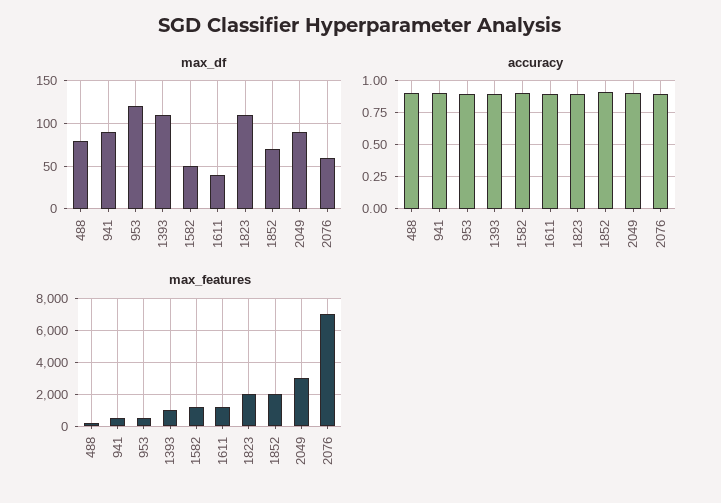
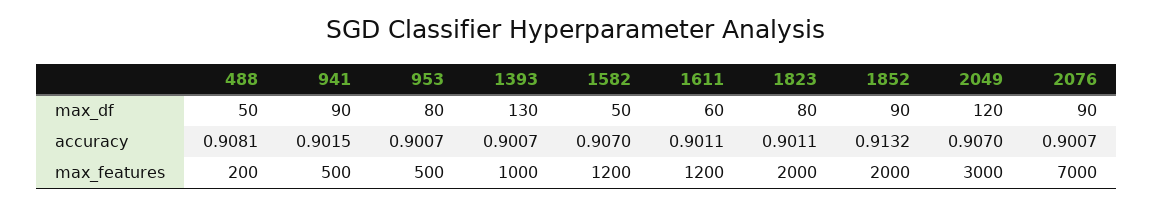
  {
    "max_df": {
-     "488": 80,
+     "488": 50,
      "941": 90,
-     "953": 120,
+     "953": 80,
-     "1393": 110,
+     "1393": 130,
      "1582": 50,
-     "1611": 40,
+     "1611": 60,
-     "1823": 110,
+     "1823": 80,
-     "1852": 70,
+     "1852": 90,
-     "2049": 90,
+     "2049": 120,
-     "2076": 60
+     "2076": 90
    },
    "accuracy": {
      "488": 0.9081,
      "941": 0.9015,
      "953": 0.9007,
      "1393": 0.9007,
      "1582": 0.907,
      "1611": 0.9011,
      "1823": 0.9011,
      "1852": 0.9132,
      "2049": 0.907,
      "2076": 0.9007
    },
    "max_features": {
      "488": 200,
      "941": 500,
      "953": 500,
      "1393": 1000,
      "1582": 1200,
      "1611": 1200,
      "1823": 2000,
      "1852": 2000,
      "2049": 3000,
      "2076": 7000
    }
  }

